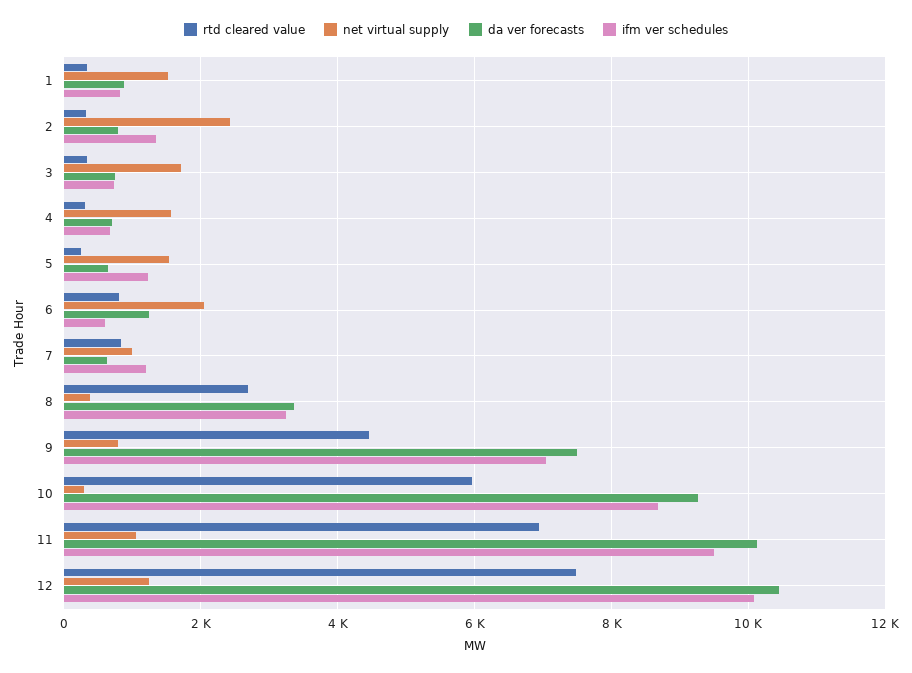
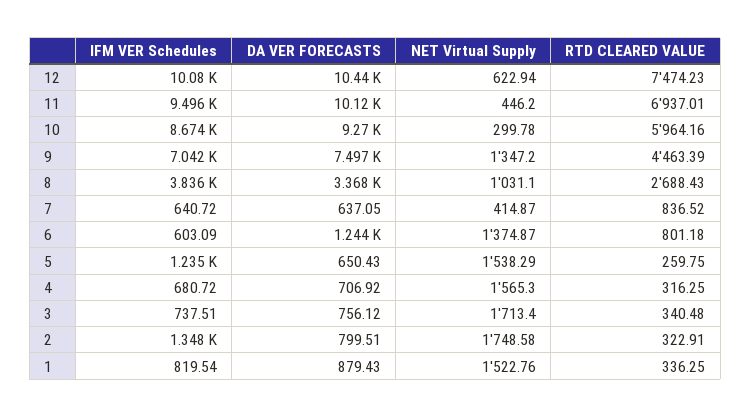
  {
    "rtd cleared value": {
      "1": 336.25,
      "2": 322.91,
      "3": 340.48,
      "4": 316.25,
      "5": 259.75,
      "6": 801.18,
      "7": 836.52,
      "8": 2688.43,
      "9": 4463.39,
      "10": 5964.16,
      "11": 6937.01,
      "12": 7474.23
    },
    "net virtual supply": {
      "1": 1522.76,
-     "2": 2400,
+     "2": 1748.58,
      "3": 1713.4,
      "4": 1565.3,
      "5": 1538.29,
-     "6": 2000,
+     "6": 1374.87,
-     "7": 1000,
+     "7": 414.87,
-     "8": 400,
+     "8": 1031.1,
-     "9": 800,
+     "9": 1347.2,
      "10": 299.78,
-     "11": 1000,
+     "11": 446.2,
-     "12": 1200
+     "12": 622.94
    },
    "da ver forecasts": {
      "1": 879.43,
      "2": 799.51,
      "3": 756.12,
      "4": 706.92,
      "5": 650.43,
      "6": 1244,
      "7": 637.05,
      "8": 3368,
      "9": 7497,
      "10": 9270,
      "11": 10120,
      "12": 10440
    },
    "ifm ver schedules": {
      "1": 819.54,
      "2": 1348,
      "3": 737.51,
      "4": 680.72,
      "5": 1235,
      "6": 603.09,
-     "7": 1200,
+     "7": 640.72,
-     "8": 3200,
+     "8": 3836,
      "9": 7042,
      "10": 8674,
      "11": 9496,
      "12": 10080
    }
  }

